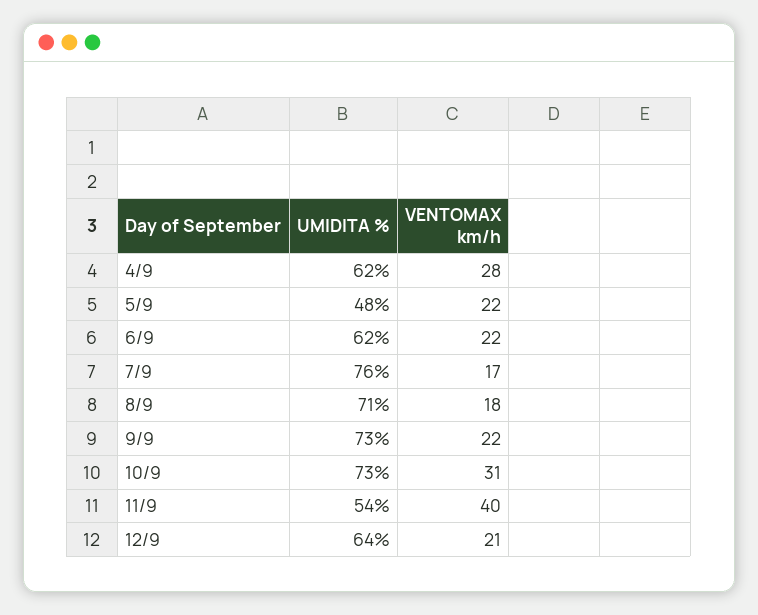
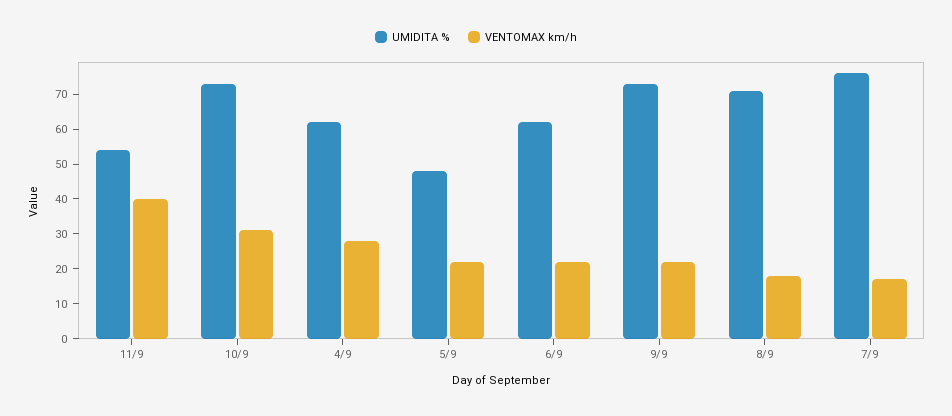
  {
    "UMIDITA %": {
      "4/9": 62,
      "5/9": 48,
      "6/9": 62,
      "7/9": 76,
      "8/9": 71,
      "9/9": 73,
      "10/9": 73,
-     "11/9": 54,
+     "11/9": 54
-     "12/9": 64
    },
    "VENTOMAX km/h": {
      "4/9": 28,
      "5/9": 22,
      "6/9": 22,
      "7/9": 17,
      "8/9": 18,
      "9/9": 22,
      "10/9": 31,
-     "11/9": 40,
+     "11/9": 40
-     "12/9": 21
    }
  }

